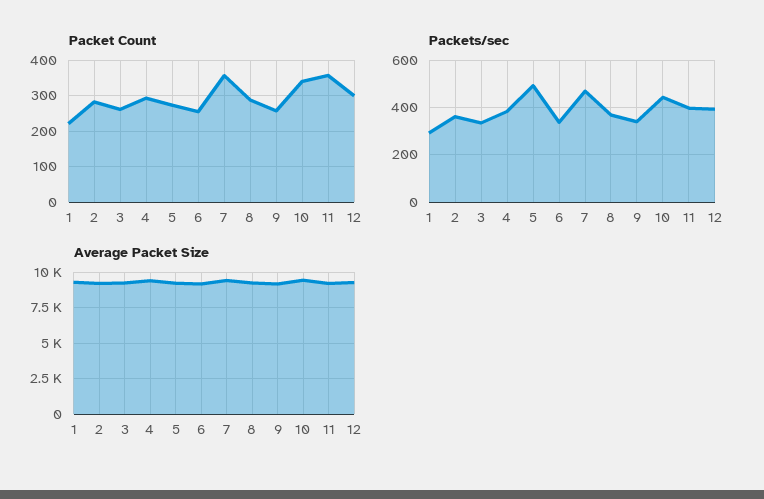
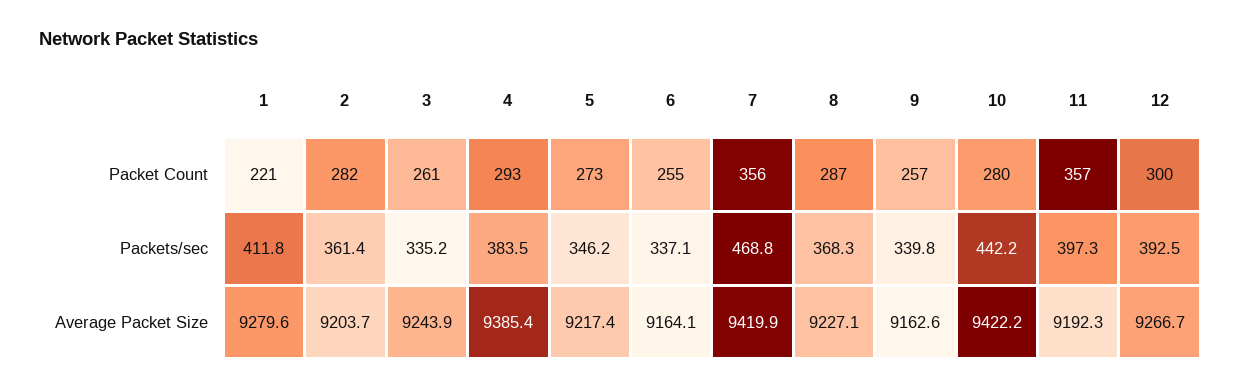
  {
    "Packet Count": {
      "1": 221,
      "2": 282,
      "3": 261,
      "4": 293,
      "5": 273,
      "6": 255,
      "7": 356,
      "8": 287,
      "9": 257,
-     "10": 340,
+     "10": 280,
      "11": 357,
      "12": 300
    },
    "Packets/sec": {
-     "1": 300,
+     "1": 411.8,
      "2": 361.4,
      "3": 335.2,
      "4": 383.5,
-     "5": 500,
+     "5": 346.2,
      "6": 337.1,
      "7": 468.8,
      "8": 368.3,
      "9": 339.8,
      "10": 442.2,
      "11": 397.3,
      "12": 392.5
    },
    "Average Packet Size": {
      "1": 9279.6,
      "2": 9203.7,
      "3": 9243.9,
      "4": 9385.4,
      "5": 9217.4,
      "6": 9164.1,
      "7": 9419.9,
      "8": 9227.1,
      "9": 9162.6,
      "10": 9422.2,
      "11": 9192.3,
      "12": 9266.7
    }
  }

